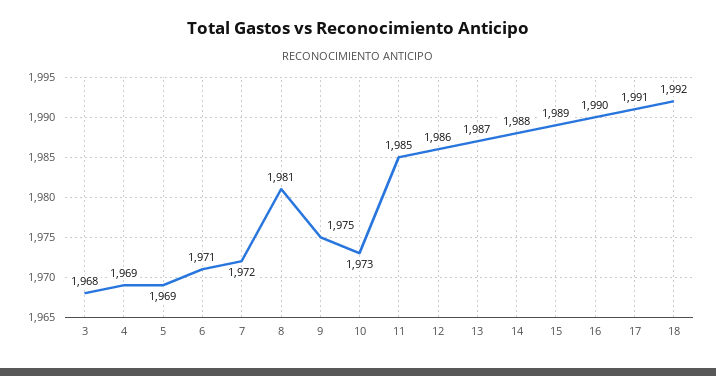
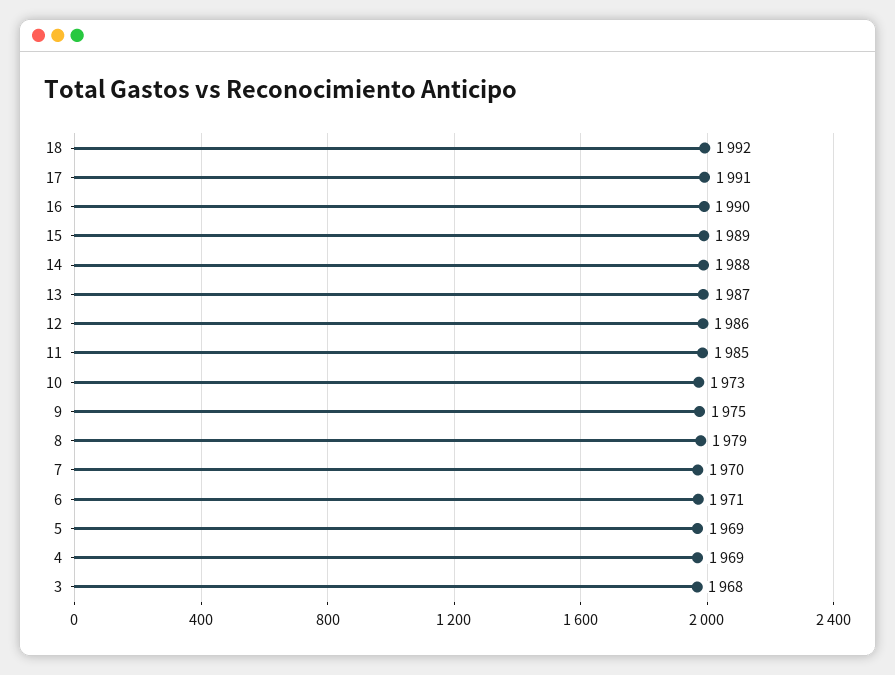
  {
    "3": 1968,
    "4": 1969,
    "5": 1969,
    "6": 1971,
-   "7": 1972,
+   "7": 1970,
-   "8": 1981,
+   "8": 1979,
    "9": 1975,
    "10": 1973,
    "11": 1985,
    "12": 1986,
    "13": 1987,
    "14": 1988,
    "15": 1989,
    "16": 1990,
    "17": 1991,
    "18": 1992
  }

